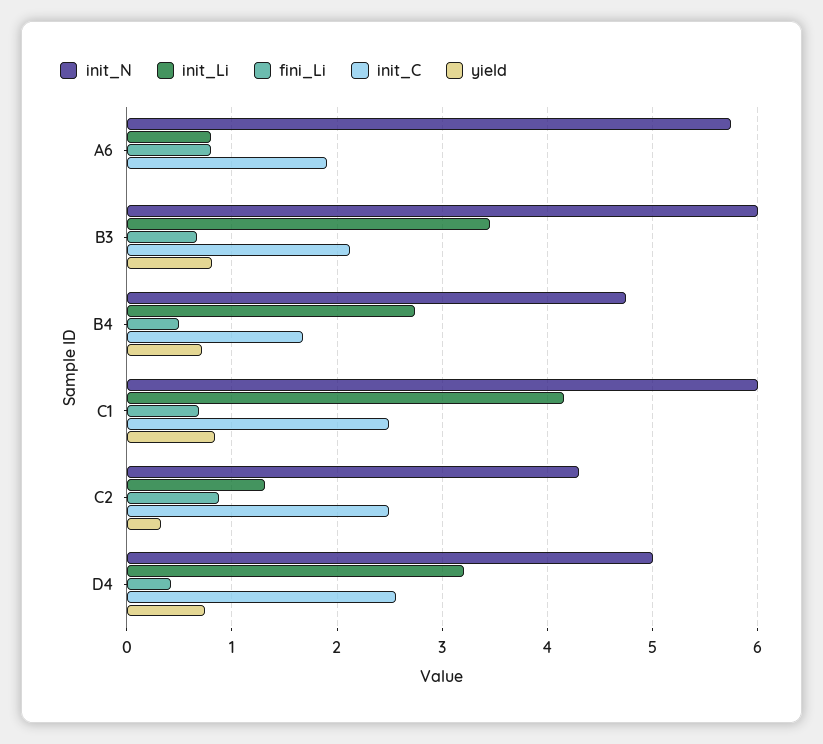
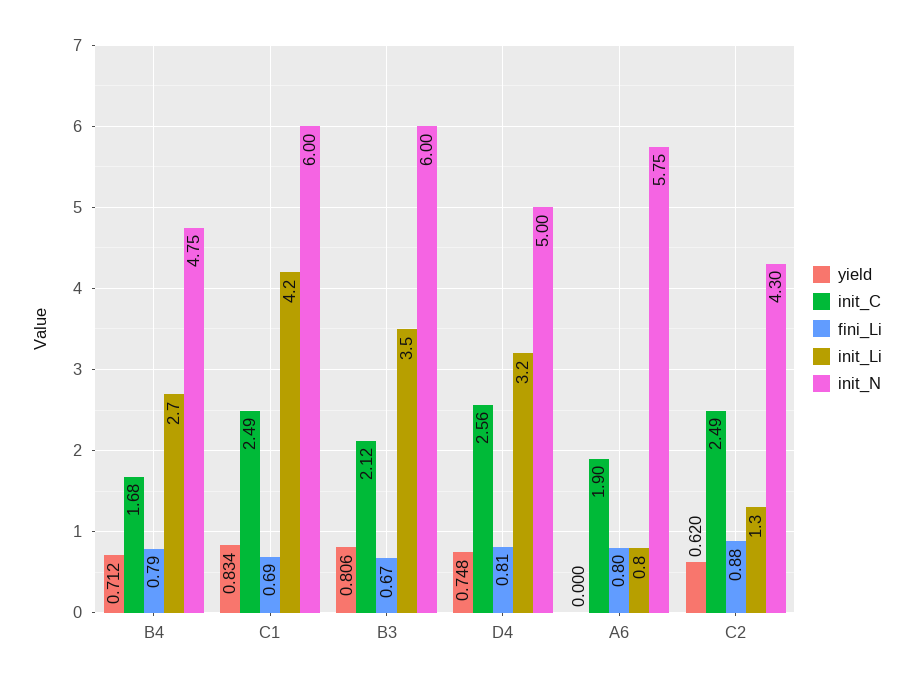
  {
    "init_N": {
      "A6": 5.75,
      "B3": 6,
      "B4": 4.75,
      "C1": 6,
      "C2": 4.3,
      "D4": 5
    },
    "init_Li": {
      "A6": 0.8,
      "B3": 3.5,
      "B4": 2.7,
      "C1": 4.2,
      "C2": 1.3,
      "D4": 3.2
    },
    "fini_Li": {
      "A6": 0.8,
      "B3": 0.67,
-     "B4": 0.5,
+     "B4": 0.79,
      "C1": 0.69,
      "C2": 0.88,
-     "D4": 0.4
+     "D4": 0.81
    },
    "init_C": {
      "A6": 1.9,
      "B3": 2.12,
      "B4": 1.68,
      "C1": 2.49,
      "C2": 2.49,
      "D4": 2.56
    },
    "yield": {
      "A6": 0,
      "B3": 0.806,
      "B4": 0.712,
      "C1": 0.834,
-     "C2": 0.3,
+     "C2": 0.62,
      "D4": 0.748
    }
  }

